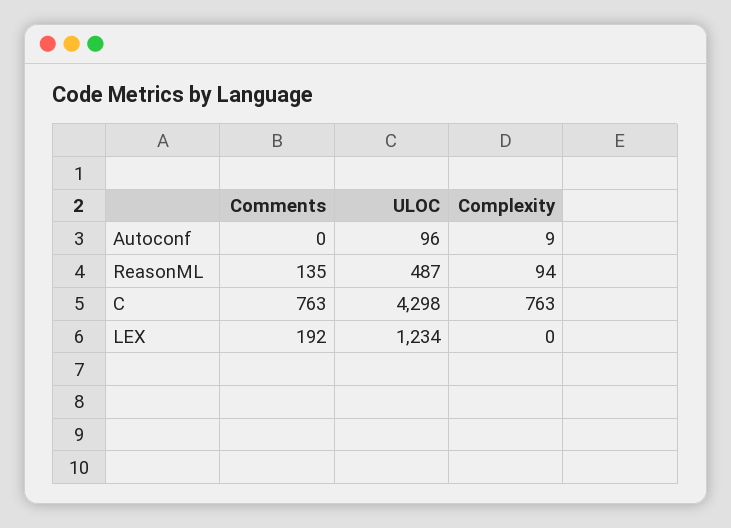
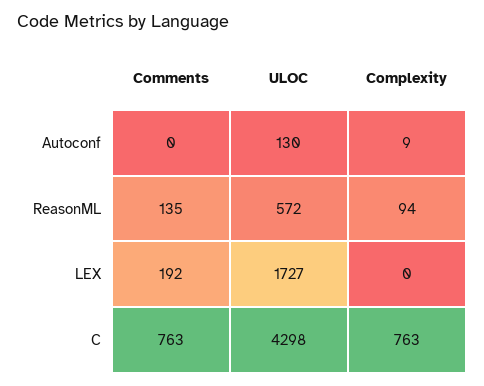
  {
    "Comments": {
      "Autoconf": 0,
      "ReasonML": 135,
      "C": 763,
      "LEX": 192
    },
    "ULOC": {
-     "Autoconf": 96,
+     "Autoconf": 130,
-     "ReasonML": 487,
+     "ReasonML": 572,
      "C": 4298,
-     "LEX": 1234
+     "LEX": 1727
    },
    "Complexity": {
      "Autoconf": 9,
      "ReasonML": 94,
      "C": 763,
      "LEX": 0
    }
  }

